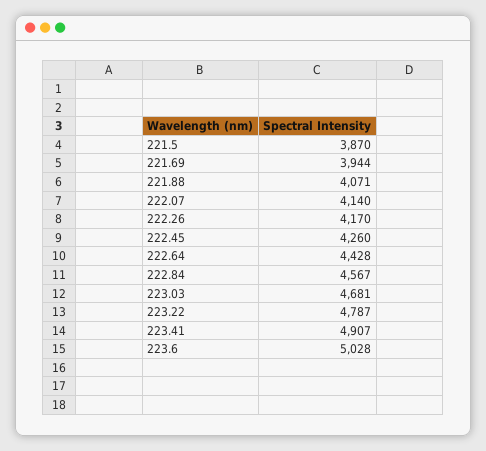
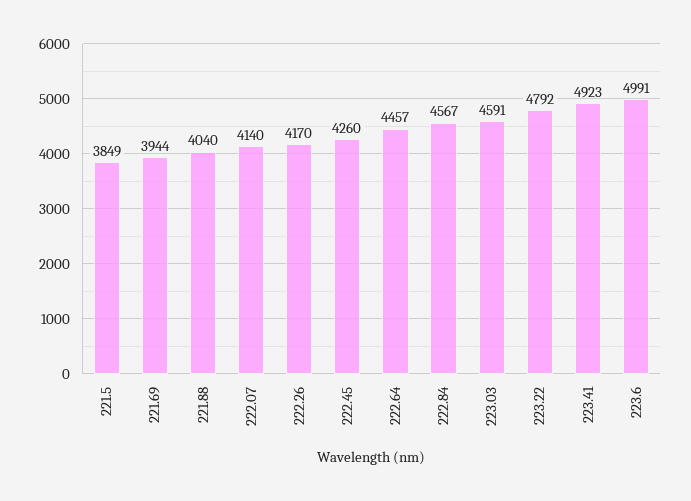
  {
-   "221.5": 3870,
+   "221.5": 3849,
    "221.69": 3944,
-   "221.88": 4071,
+   "221.88": 4040,
    "222.07": 4140,
    "222.26": 4170,
    "222.45": 4260,
-   "222.64": 4428,
+   "222.64": 4457,
    "222.84": 4567,
-   "223.03": 4681,
+   "223.03": 4591,
-   "223.22": 4787,
+   "223.22": 4792,
-   "223.41": 4907,
+   "223.41": 4923,
-   "223.6": 5028
+   "223.6": 4991
  }

